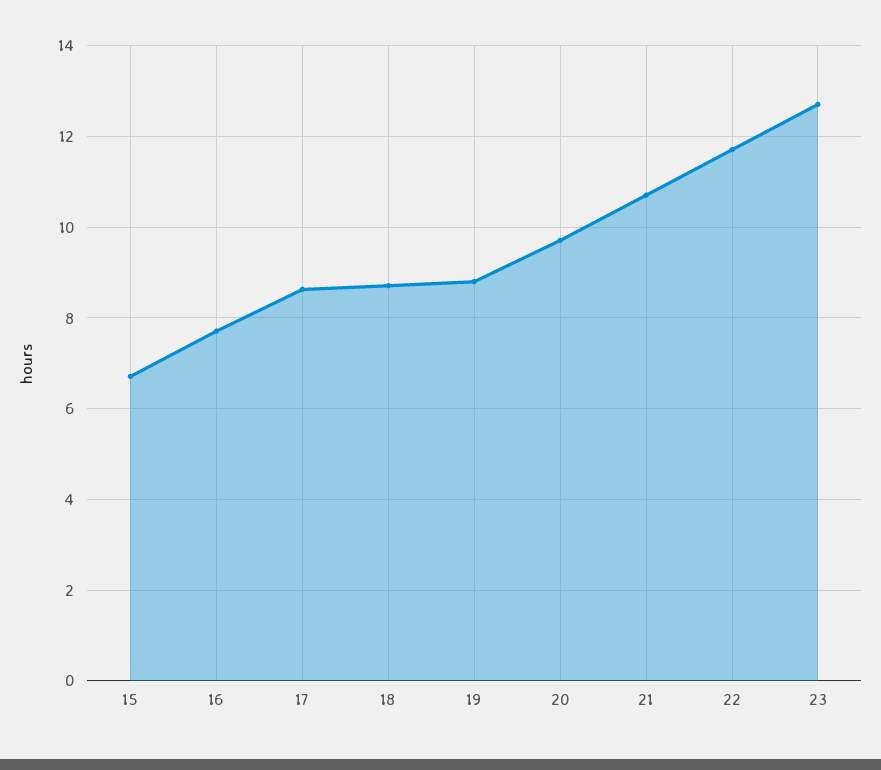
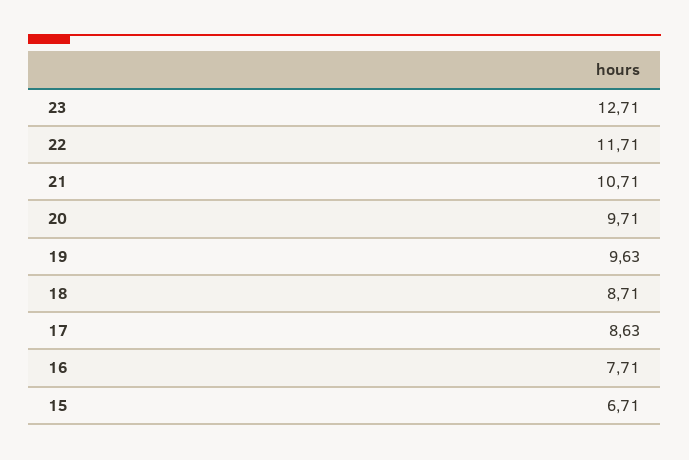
  {
    "15": 6.71,
    "16": 7.71,
    "17": 8.63,
    "18": 8.71,
-   "19": 8.8,
+   "19": 9.63,
    "20": 9.71,
    "21": 10.71,
    "22": 11.71,
    "23": 12.71
  }

